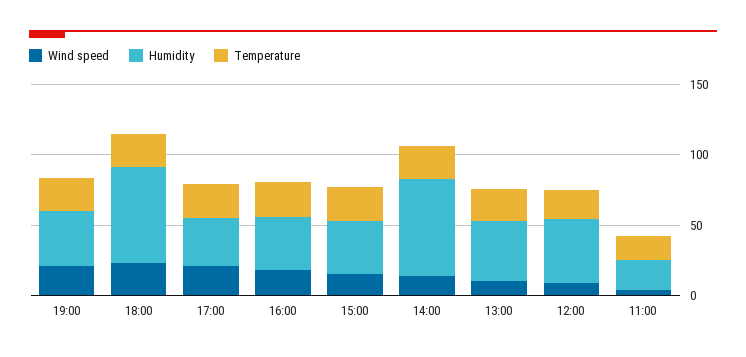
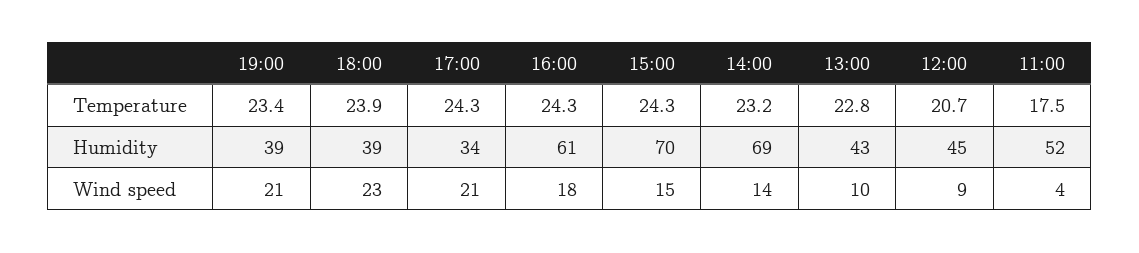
  {
    "Wind speed": {
      "19:00": 21,
      "18:00": 23,
      "17:00": 21,
      "16:00": 18,
      "15:00": 15,
      "14:00": 14,
      "13:00": 10,
      "12:00": 9,
      "11:00": 4
    },
    "Humidity": {
      "19:00": 39,
-     "18:00": 70,
+     "18:00": 39,
      "17:00": 34,
-     "16:00": 40,
+     "16:00": 61,
-     "15:00": 40,
+     "15:00": 70,
      "14:00": 69,
      "13:00": 43,
      "12:00": 45,
-     "11:00": 20
+     "11:00": 52
    },
    "Temperature": {
      "19:00": 23.4,
      "18:00": 23.9,
      "17:00": 24.3,
      "16:00": 24.3,
      "15:00": 24.3,
      "14:00": 23.2,
      "13:00": 22.8,
      "12:00": 20.7,
      "11:00": 17.5
    }
  }

